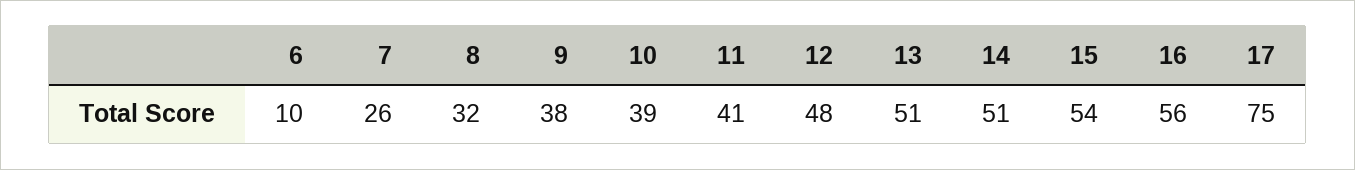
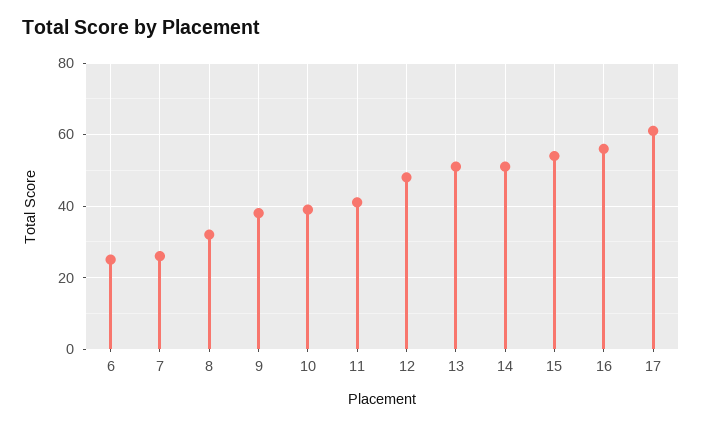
  {
-   "6": 10,
+   "6": 25,
    "7": 26,
    "8": 32,
    "9": 38,
    "10": 39,
    "11": 41,
    "12": 48,
    "13": 51,
    "14": 51,
    "15": 54,
    "16": 56,
-   "17": 75
+   "17": 60
  }

